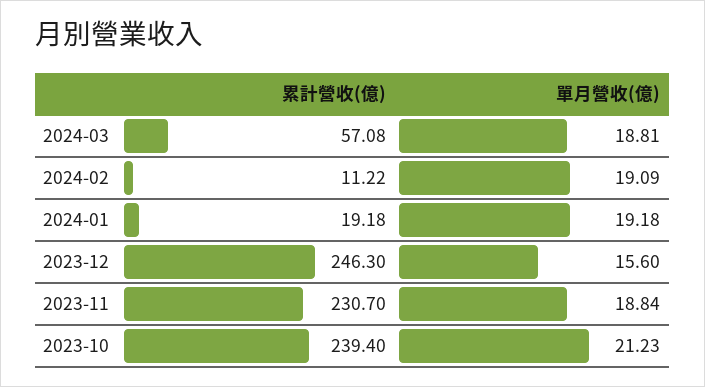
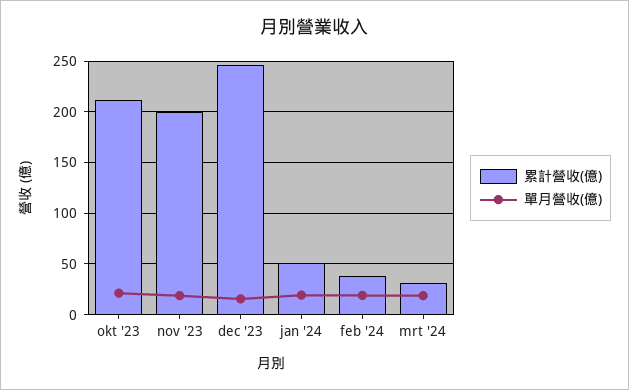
  {
    "累計營收(億)": {
-     "2024-03": 57.08,
+     "2024-03": 30,
-     "2024-02": 11.22,
+     "2024-02": 40,
-     "2024-01": 19.18,
+     "2024-01": 50,
      "2023-12": 246.3,
-     "2023-11": 230.7,
+     "2023-11": 200,
-     "2023-10": 239.4
+     "2023-10": 210
    },
    "單月營收(億)": {
      "2024-03": 18.81,
      "2024-02": 19.09,
      "2024-01": 19.18,
      "2023-12": 15.6,
      "2023-11": 18.84,
      "2023-10": 21.23
    }
  }

